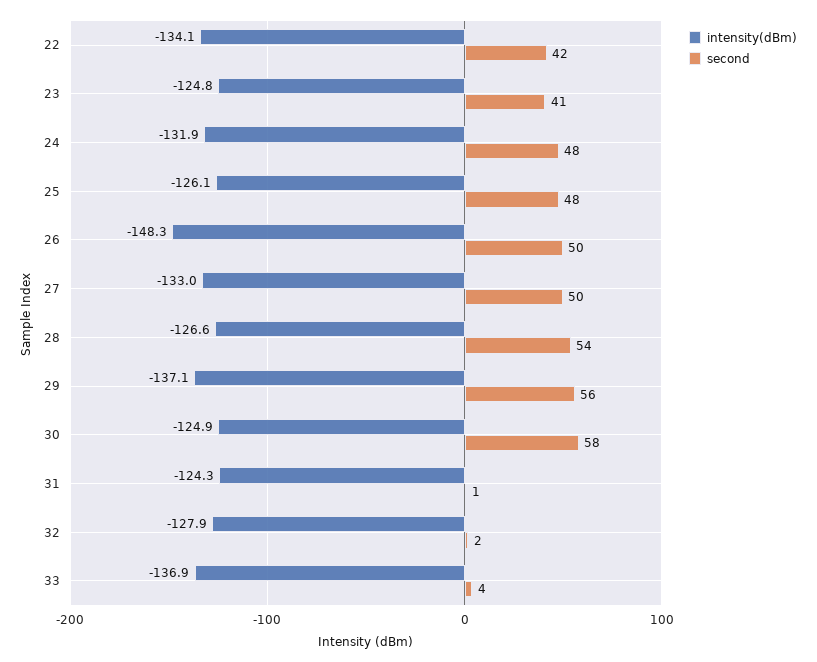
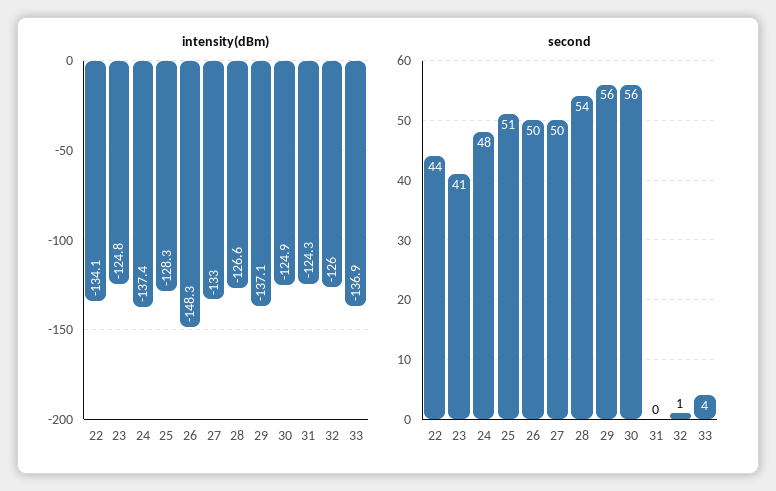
  {
    "intensity(dBm)": {
      "22": -134.1,
      "23": -124.8,
-     "24": -131.9,
+     "24": -137.4,
-     "25": -126.1,
+     "25": -128.3,
      "26": -148.3,
      "27": -133,
      "28": -126.6,
      "29": -137.1,
      "30": -124.9,
      "31": -124.3,
-     "32": -127.9,
+     "32": -126,
      "33": -136.9
    },
    "second": {
-     "22": 42,
+     "22": 44,
      "23": 41,
      "24": 48,
-     "25": 48,
+     "25": 51,
      "26": 50,
      "27": 50,
      "28": 54,
      "29": 56,
-     "30": 58,
+     "30": 56,
-     "31": 1,
+     "31": 0,
-     "32": 2,
+     "32": 1,
      "33": 4
    }
  }

